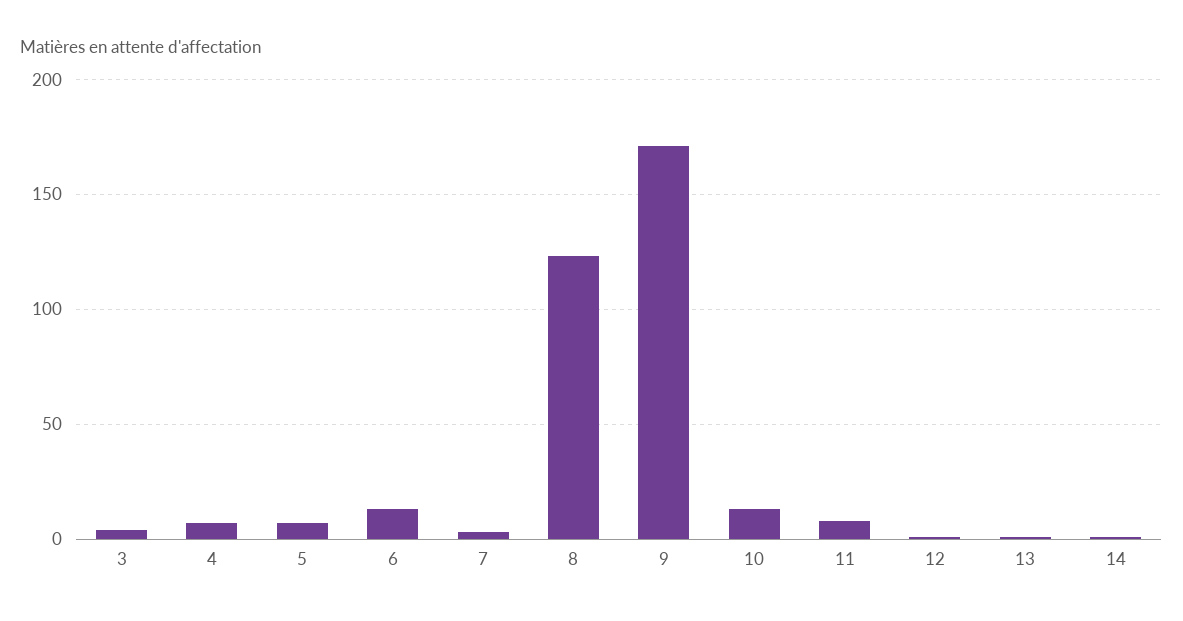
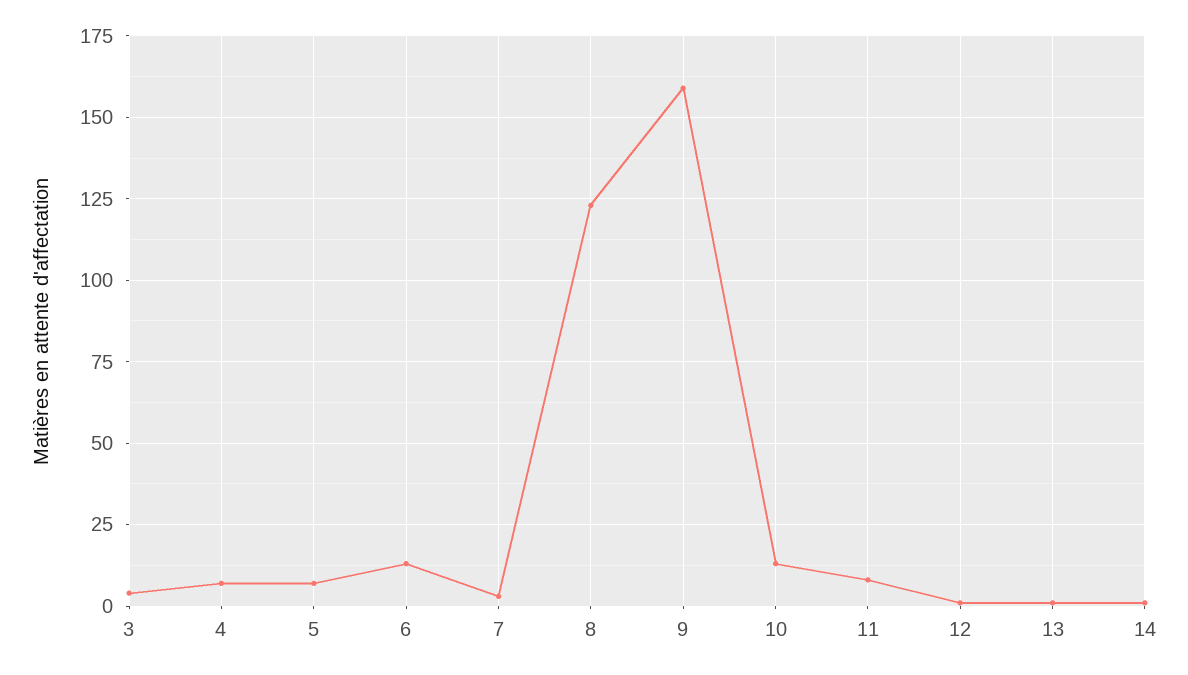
  {
    "3": 5,
    "4": 5,
    "5": 5,
    "6": 15,
    "7": 5,
    "8": 125,
-   "9": 170,
+   "9": 160,
    "10": 15,
    "11": 10,
    "12": 0,
    "13": 0,
    "14": 0
  }

